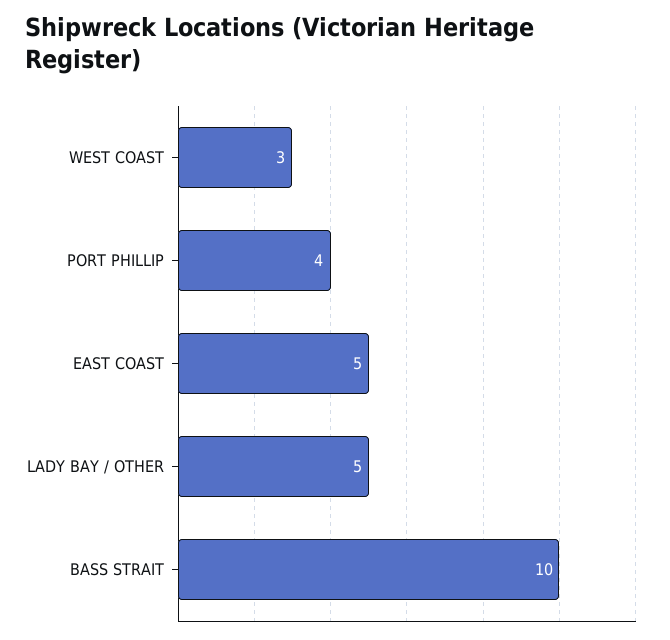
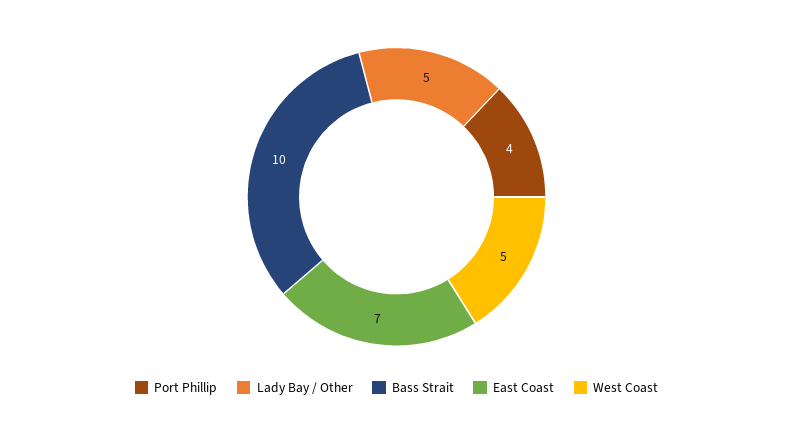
  {
-   "WEST COAST": 3,
+   "WEST COAST": 5,
    "PORT PHILLIP": 4,
-   "EAST COAST": 5,
+   "EAST COAST": 7,
    "LADY BAY / OTHER": 5,
    "BASS STRAIT": 10
  }

